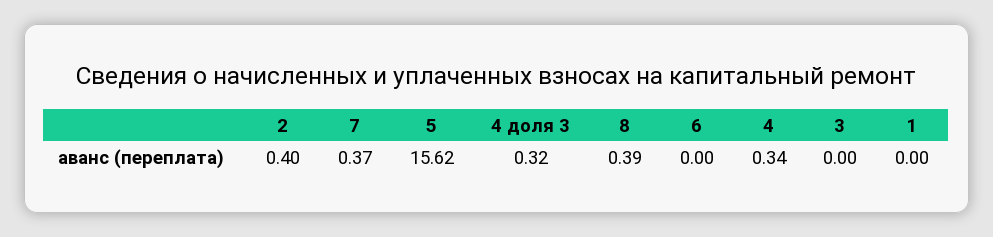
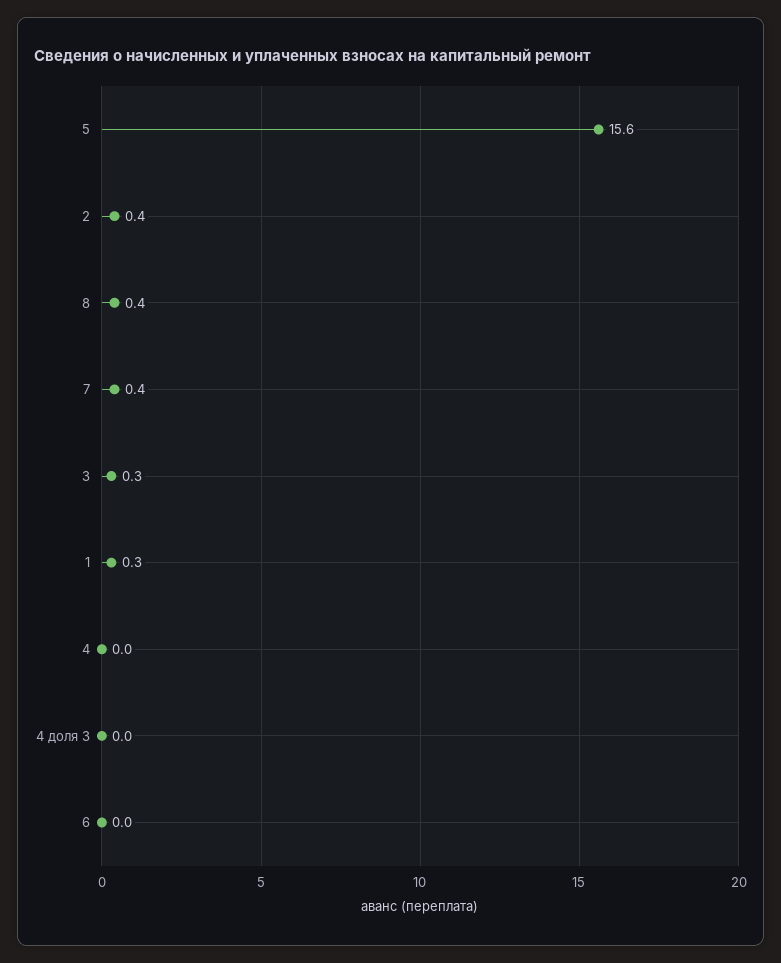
  {
    "2": 0.4,
    "7": 0.37,
    "5": 15.62,
-   "4 доля 3": 0.32,
+   "4 доля 3": 0,
    "8": 0.39,
    "6": 0,
-   "4": 0.34,
+   "4": 0,
-   "3": 0,
+   "3": 0.3,
-   "1": 0
+   "1": 0.3
  }

